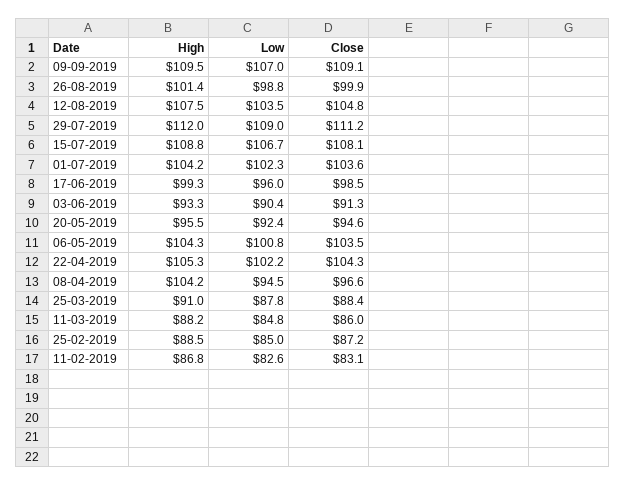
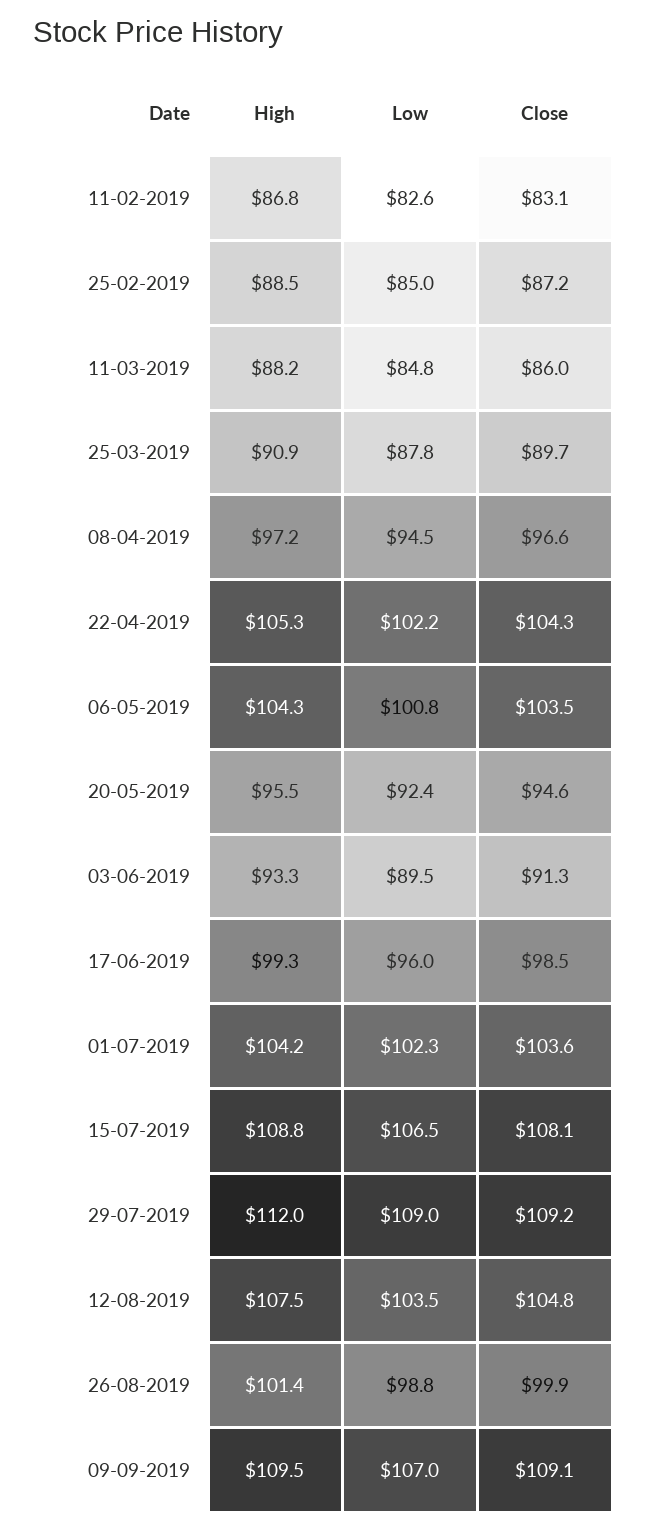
  {
    "High": {
      "09-09-2019": 109.5,
      "26-08-2019": 101.4,
      "12-08-2019": 107.5,
      "29-07-2019": 112,
      "15-07-2019": 108.8,
      "01-07-2019": 104.2,
      "17-06-2019": 99.3,
      "03-06-2019": 93.3,
      "20-05-2019": 95.5,
      "06-05-2019": 104.3,
      "22-04-2019": 105.3,
-     "08-04-2019": 104.2,
+     "08-04-2019": 97.2,
-     "25-03-2019": 91,
+     "25-03-2019": 90.9,
      "11-03-2019": 88.2,
      "25-02-2019": 88.5,
      "11-02-2019": 86.8
    },
    "Low": {
      "09-09-2019": 107,
      "26-08-2019": 98.8,
      "12-08-2019": 103.5,
      "29-07-2019": 109,
-     "15-07-2019": 106.7,
+     "15-07-2019": 106.5,
      "01-07-2019": 102.3,
      "17-06-2019": 96,
-     "03-06-2019": 90.4,
+     "03-06-2019": 89.5,
      "20-05-2019": 92.4,
      "06-05-2019": 100.8,
      "22-04-2019": 102.2,
      "08-04-2019": 94.5,
      "25-03-2019": 87.8,
      "11-03-2019": 84.8,
      "25-02-2019": 85,
      "11-02-2019": 82.6
    },
    "Close": {
      "09-09-2019": 109.1,
      "26-08-2019": 99.9,
      "12-08-2019": 104.8,
-     "29-07-2019": 111.2,
+     "29-07-2019": 109.2,
      "15-07-2019": 108.1,
      "01-07-2019": 103.6,
      "17-06-2019": 98.5,
      "03-06-2019": 91.3,
      "20-05-2019": 94.6,
      "06-05-2019": 103.5,
      "22-04-2019": 104.3,
      "08-04-2019": 96.6,
-     "25-03-2019": 88.4,
+     "25-03-2019": 89.7,
      "11-03-2019": 86,
      "25-02-2019": 87.2,
      "11-02-2019": 83.1
    }
  }

